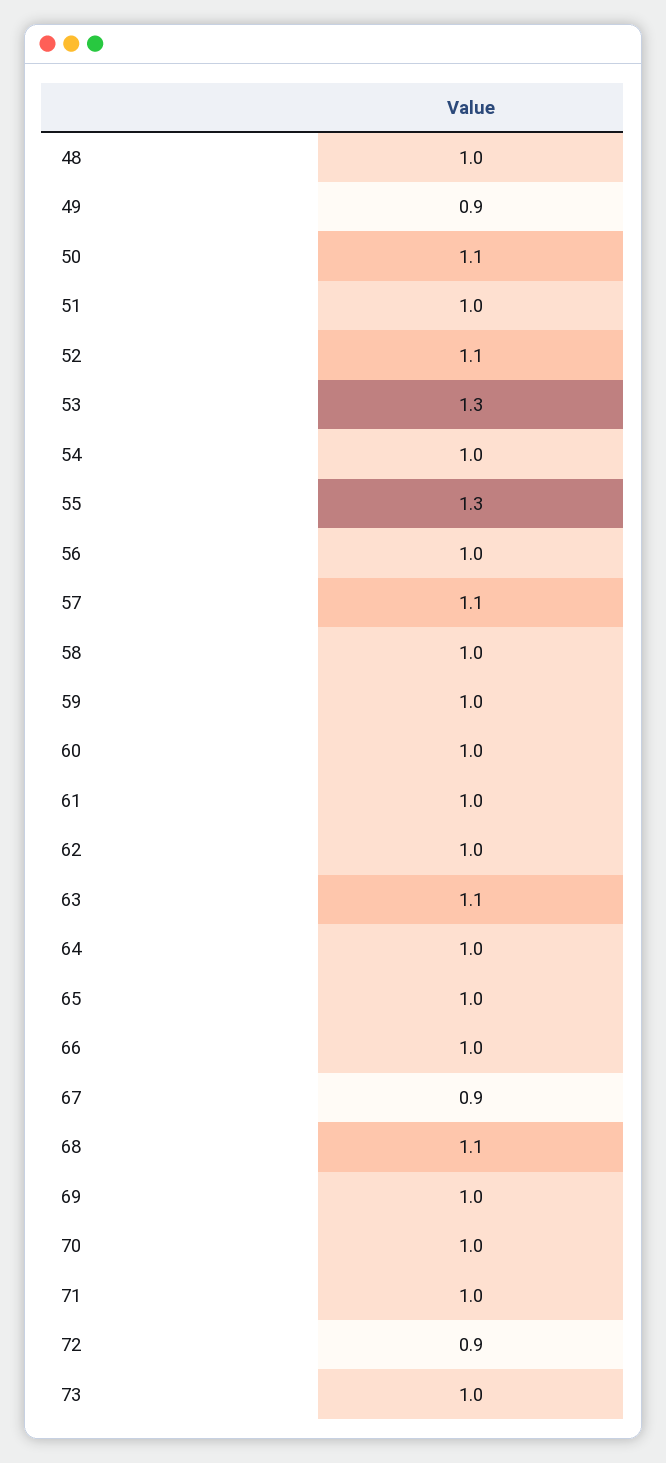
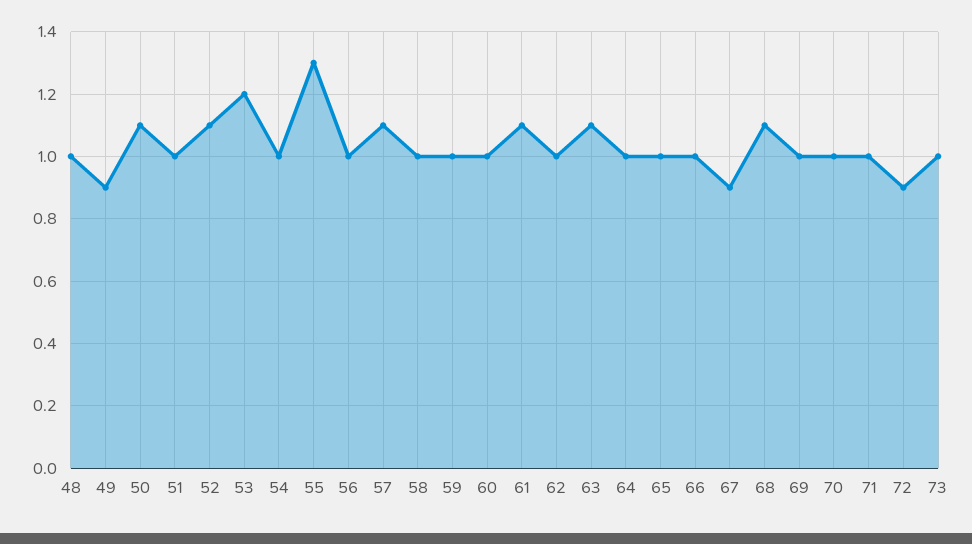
  {
    "48": 1,
    "49": 0.9,
    "50": 1.1,
    "51": 1,
    "52": 1.1,
-   "53": 1.3,
+   "53": 1.2,
    "54": 1,
    "55": 1.3,
    "56": 1,
    "57": 1.1,
    "58": 1,
    "59": 1,
    "60": 1,
-   "61": 1,
+   "61": 1.1,
    "62": 1,
    "63": 1.1,
    "64": 1,
    "65": 1,
    "66": 1,
    "67": 0.9,
    "68": 1.1,
    "69": 1,
    "70": 1,
    "71": 1,
    "72": 0.9,
    "73": 1
  }

